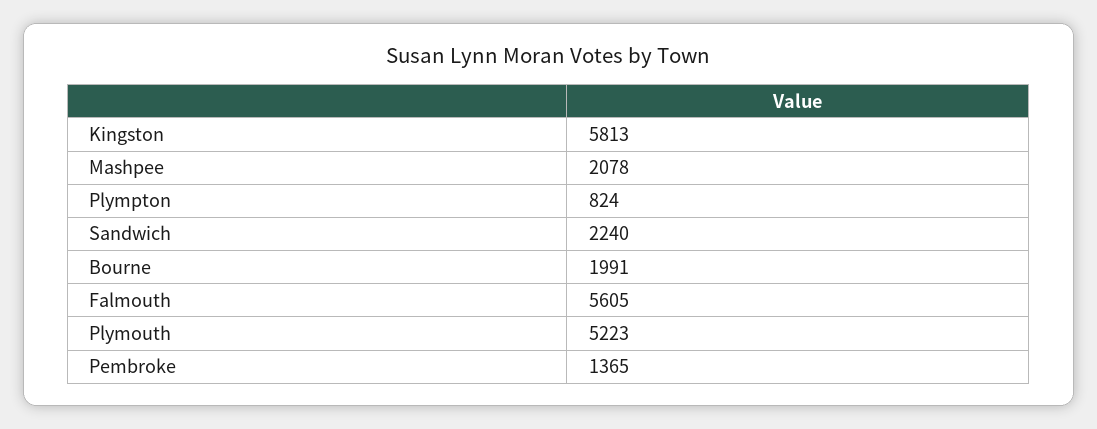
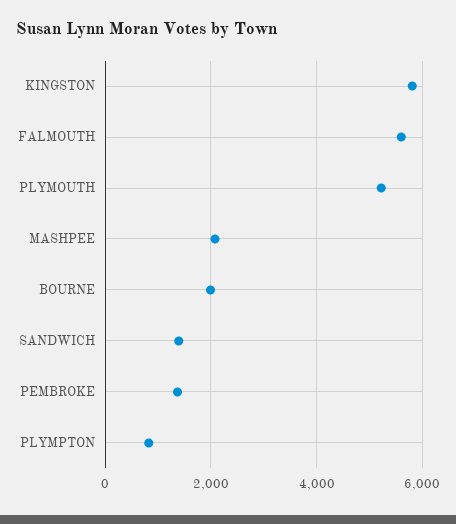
  {
    "Kingston": 5813,
    "Mashpee": 2078,
    "Plympton": 824,
-   "Sandwich": 2240,
+   "Sandwich": 1400,
    "Bourne": 1991,
    "Falmouth": 5605,
    "Plymouth": 5223,
    "Pembroke": 1365
  }

